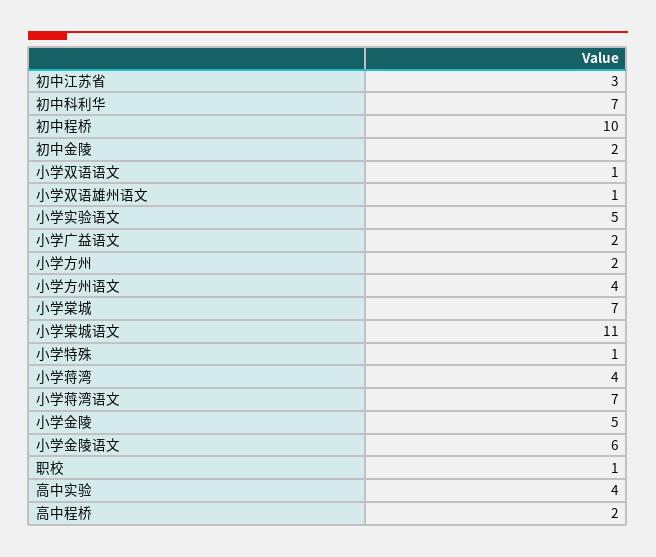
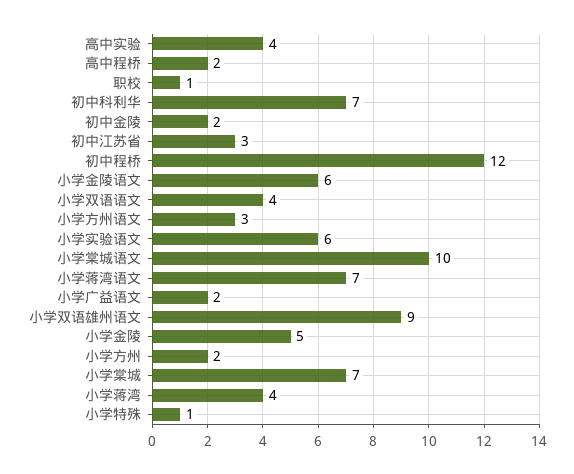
  {
    "初中江苏省": 3,
    "初中科利华": 7,
-   "初中程桥": 10,
+   "初中程桥": 12,
    "初中金陵": 2,
-   "小学双语语文": 1,
+   "小学双语语文": 4,
-   "小学双语雄州语文": 1,
+   "小学双语雄州语文": 9,
-   "小学实验语文": 5,
+   "小学实验语文": 6,
    "小学广益语文": 2,
    "小学方州": 2,
-   "小学方州语文": 4,
+   "小学方州语文": 3,
    "小学棠城": 7,
-   "小学棠城语文": 11,
+   "小学棠城语文": 10,
    "小学特殊": 1,
    "小学蒋湾": 4,
    "小学蒋湾语文": 7,
    "小学金陵": 5,
    "小学金陵语文": 6,
    "职校": 1,
    "高中实验": 4,
    "高中程桥": 2
  }

